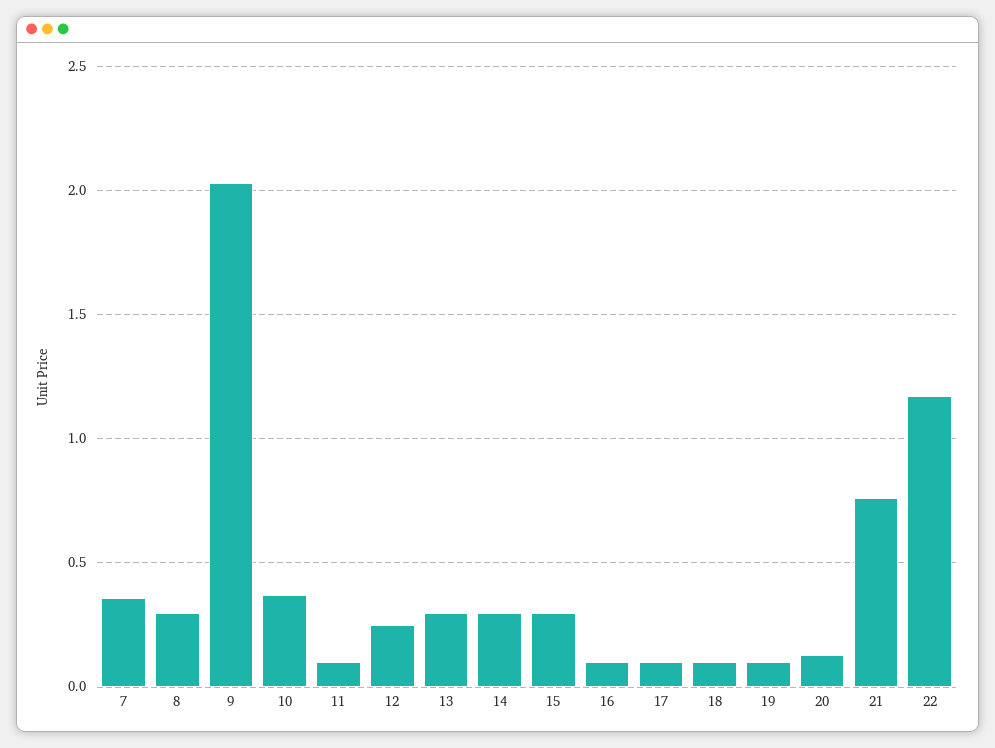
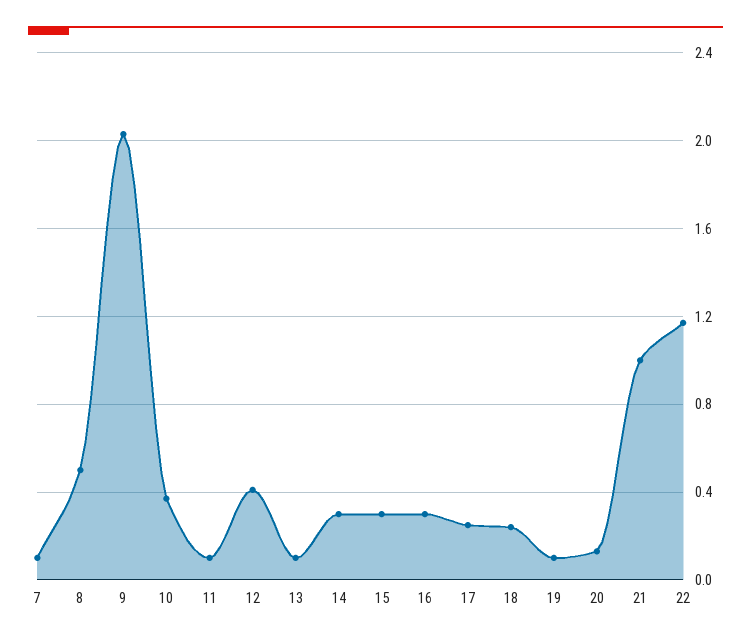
  {
-   "7": 0.35,
+   "7": 0.1,
-   "8": 0.3,
+   "8": 0.5,
    "9": 2.05,
    "10": 0.35,
    "11": 0.1,
-   "12": 0.25,
+   "12": 0.4,
-   "13": 0.3,
+   "13": 0.1,
    "14": 0.3,
    "15": 0.3,
-   "16": 0.1,
+   "16": 0.3,
-   "17": 0.1,
+   "17": 0.25,
-   "18": 0.1,
+   "18": 0.25,
    "19": 0.1,
    "20": 0.15,
-   "21": 0.75,
+   "21": 1,
    "22": 1.15
  }

